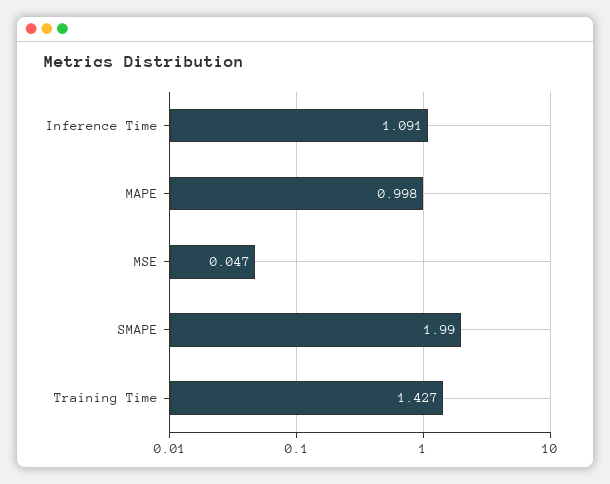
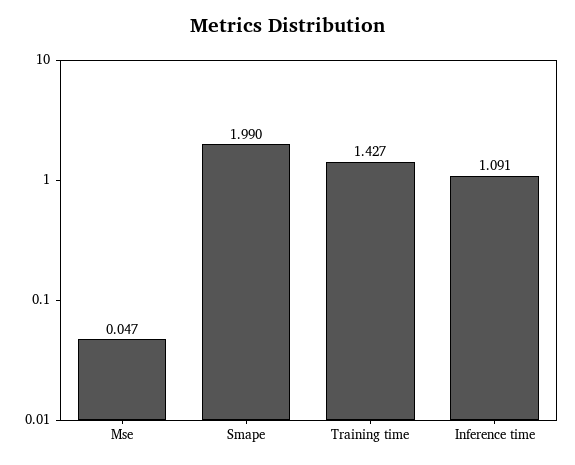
  {
    "Inference Time": 1.091,
-   "MAPE": 0.998,
    "MSE": 0.047,
    "SMAPE": 1.99,
    "Training Time": 1.427
  }

